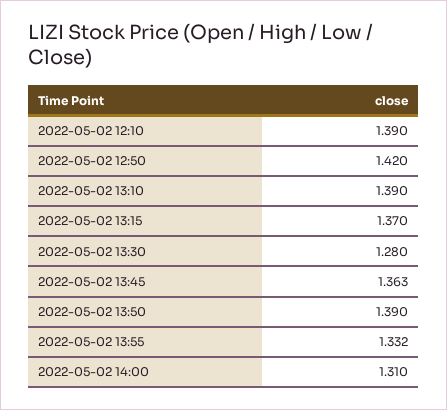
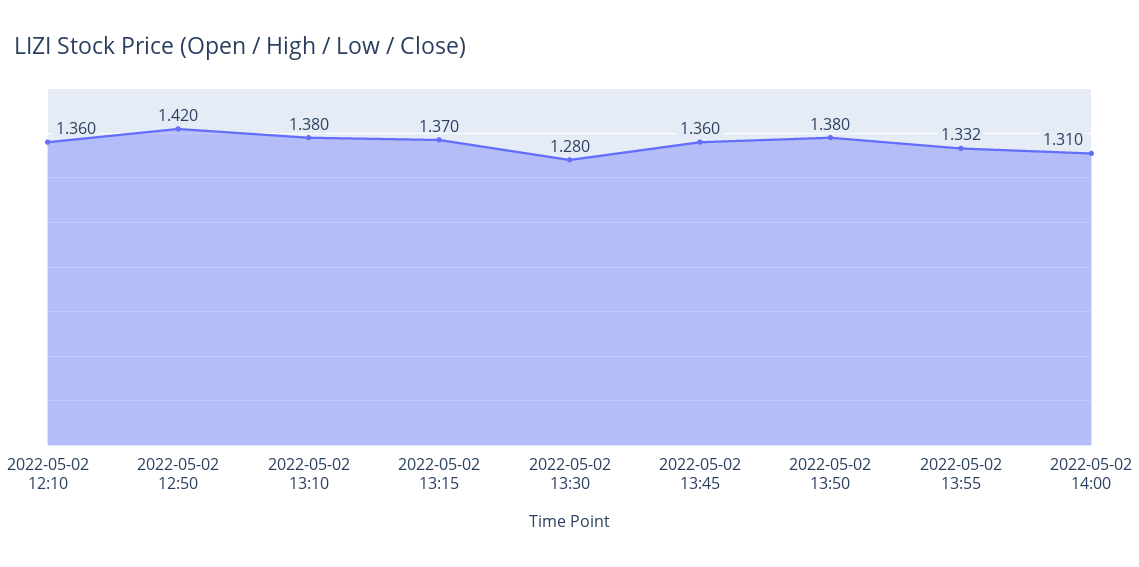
  {
-   "2022-05-02 12:10": 1.39,
+   "2022-05-02 12:10": 1.36,
    "2022-05-02 12:50": 1.42,
-   "2022-05-02 13:10": 1.39,
+   "2022-05-02 13:10": 1.38,
    "2022-05-02 13:15": 1.37,
    "2022-05-02 13:30": 1.28,
-   "2022-05-02 13:45": 1.363,
+   "2022-05-02 13:45": 1.36,
-   "2022-05-02 13:50": 1.39,
+   "2022-05-02 13:50": 1.38,
    "2022-05-02 13:55": 1.332,
    "2022-05-02 14:00": 1.31
  }

